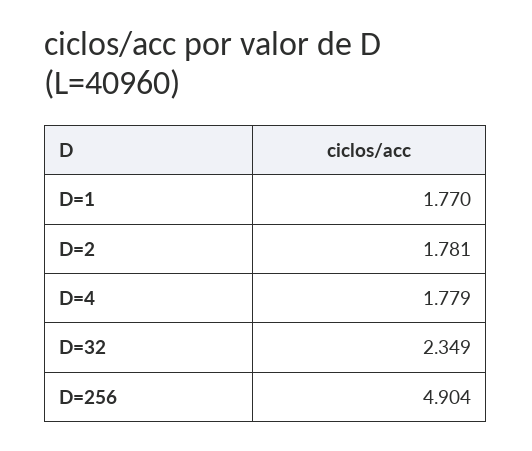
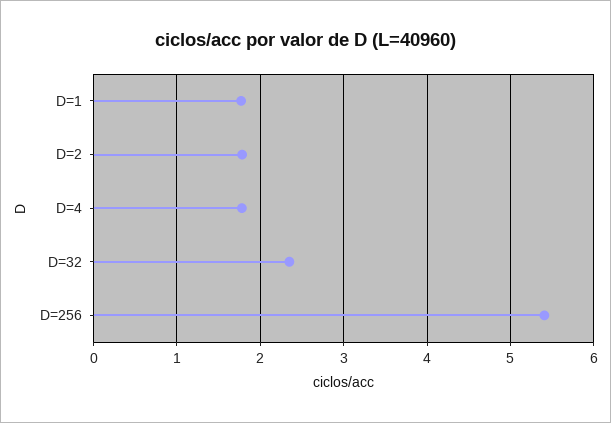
  {
    "D=1": 1.77,
    "D=2": 1.781,
    "D=4": 1.779,
    "D=32": 2.349,
-   "D=256": 4.904
+   "D=256": 5.4
  }

